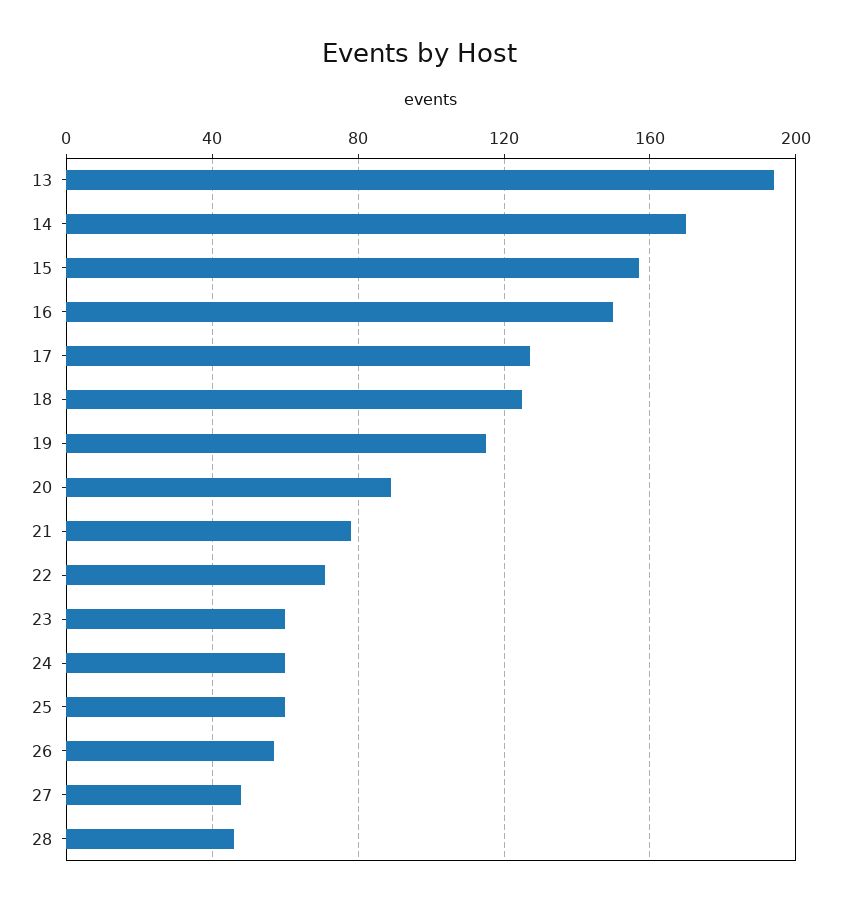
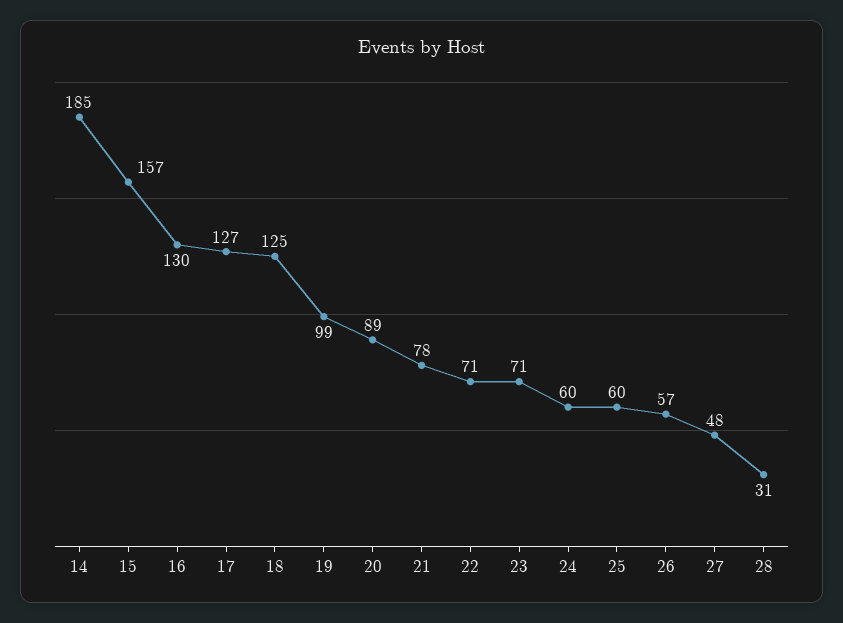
  {
-   "13": 195,
-   "14": 170,
+   "14": 185,
    "15": 157,
-   "16": 150,
+   "16": 130,
    "17": 127,
    "18": 125,
-   "19": 115,
+   "19": 99,
    "20": 89,
    "21": 78,
    "22": 71,
-   "23": 60,
+   "23": 71,
    "24": 60,
    "25": 60,
    "26": 57,
    "27": 48,
-   "28": 45
+   "28": 31
  }

